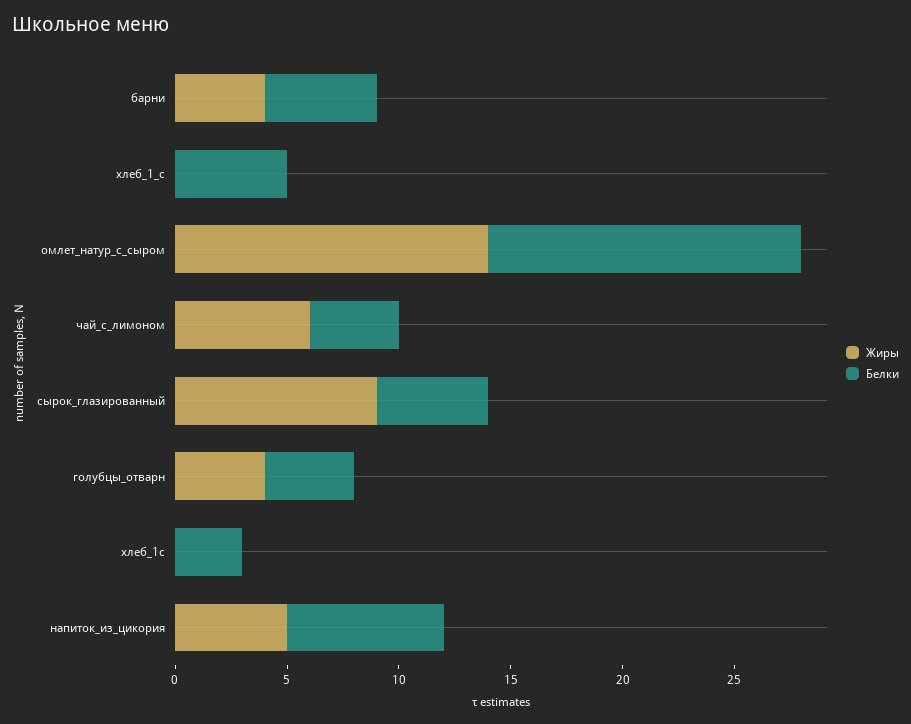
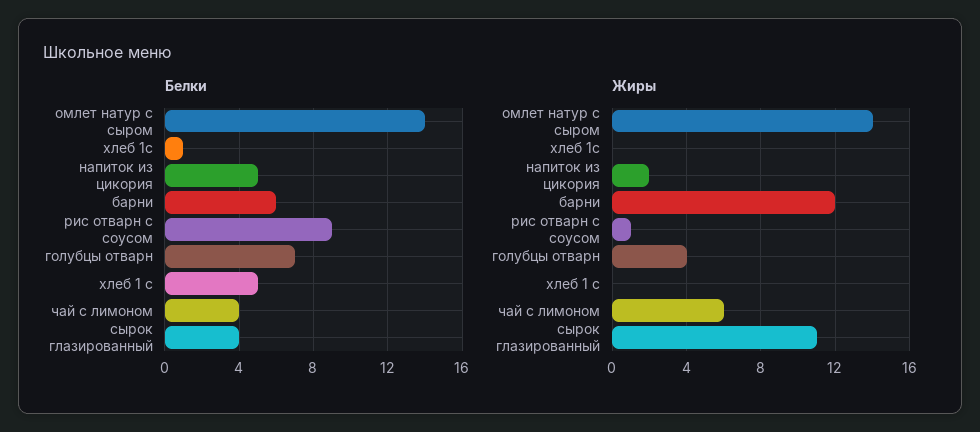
  {
    "Жиры": {
-     "барни": 4,
+     "барни": 12,
      "хлеб_1_с": 0,
      "омлет_натур_с_сыром": 14,
      "чай_с_лимоном": 6,
-     "сырок_глазированный": 9,
+     "сырок_глазированный": 11,
      "голубцы_отварн": 4,
      "хлеб_1с": 0,
-     "напиток_из_цикория": 5
+     "напиток_из_цикория": 2,
+     "рис отварн с соусом": 1
    },
    "Белки": {
-     "барни": 5,
+     "барни": 6,
      "хлеб_1_с": 5,
      "омлет_натур_с_сыром": 14,
      "чай_с_лимоном": 4,
-     "сырок_глазированный": 5,
+     "сырок_глазированный": 4,
-     "голубцы_отварн": 4,
+     "голубцы_отварн": 7,
-     "хлеб_1с": 3,
+     "хлеб_1с": 1,
-     "напиток_из_цикория": 7
+     "напиток_из_цикория": 5,
+     "рис отварн с соусом": 9
    }
  }

